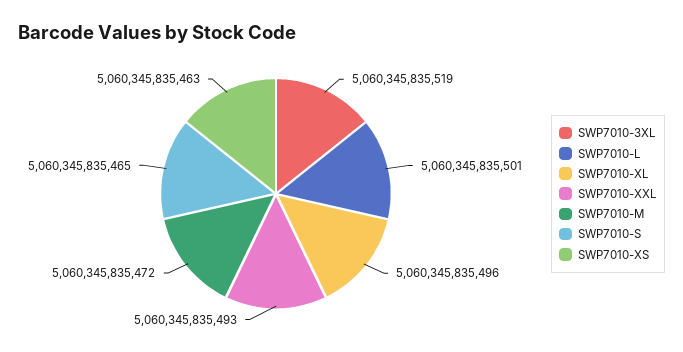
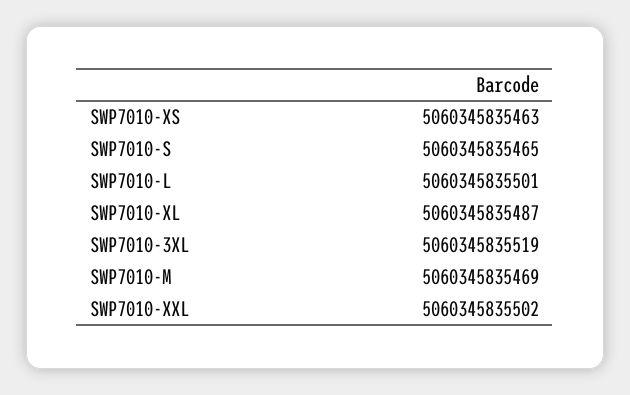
  {
    "SWP7010-3XL": 5060345835519,
    "SWP7010-L": 5060345835501,
-   "SWP7010-XL": 5060345835496,
+   "SWP7010-XL": 5060345835487,
-   "SWP7010-XXL": 5060345835493,
+   "SWP7010-XXL": 5060345835502,
-   "SWP7010-M": 5060345835472,
+   "SWP7010-M": 5060345835469,
    "SWP7010-S": 5060345835465,
    "SWP7010-XS": 5060345835463
  }

